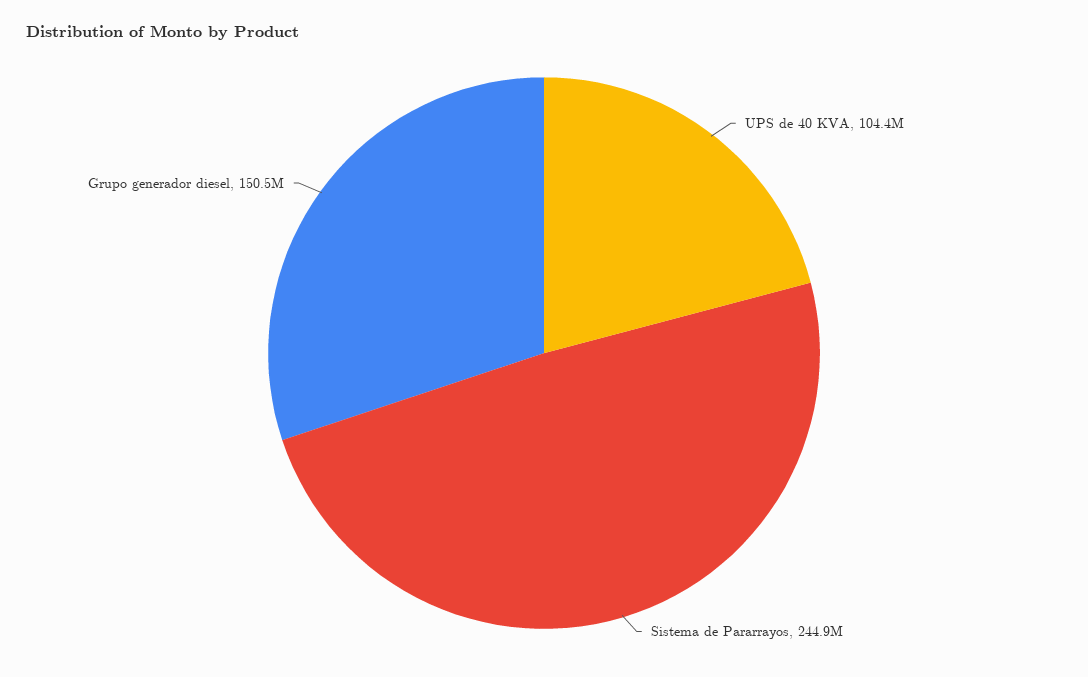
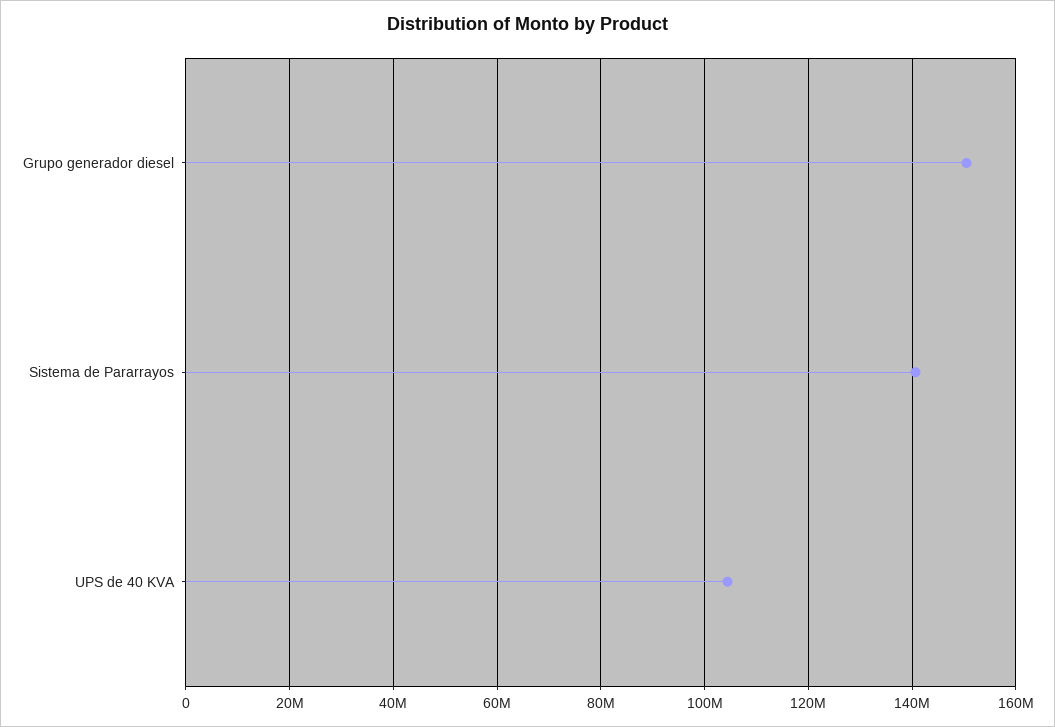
  {
    "UPS de 40 KVA": 104400000,
-   "Sistema de Pararrayos": 244900000,
+   "Sistema de Pararrayos": 140000000,
    "Grupo generador diesel": 150500000
  }

